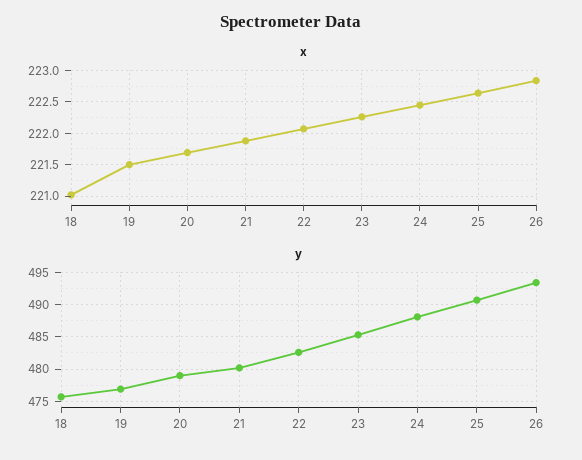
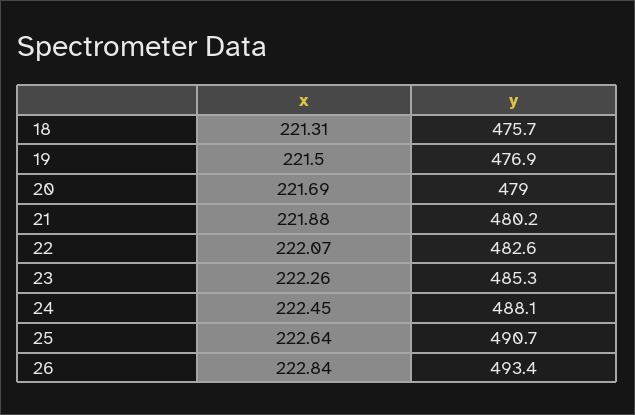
  {
    "x": {
-     "18": 221,
+     "18": 221.31,
      "19": 221.5,
      "20": 221.69,
      "21": 221.88,
      "22": 222.07,
      "23": 222.26,
      "24": 222.45,
      "25": 222.64,
      "26": 222.84
    },
    "y": {
      "18": 475.7,
      "19": 476.9,
      "20": 479,
      "21": 480.2,
      "22": 482.6,
      "23": 485.3,
      "24": 488.1,
      "25": 490.7,
      "26": 493.4
    }
  }

